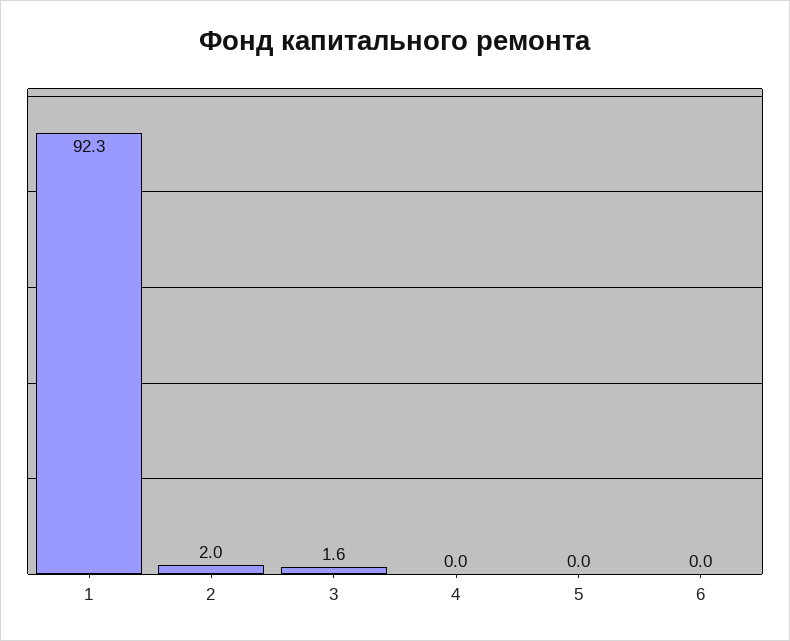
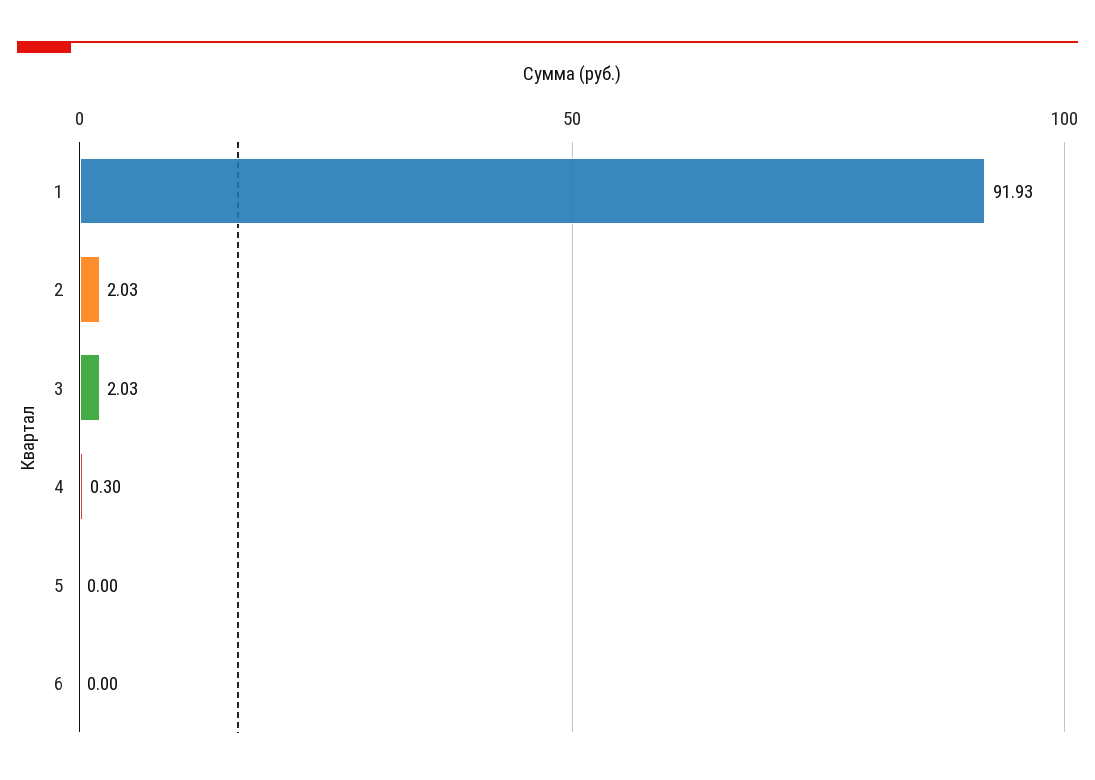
  {
-   "1": 92.3,
+   "1": 91.93,
    "2": 2.03,
-   "3": 1.6,
+   "3": 2.03,
-   "4": 0,
+   "4": 0.3,
    "5": 0,
    "6": 0
  }

